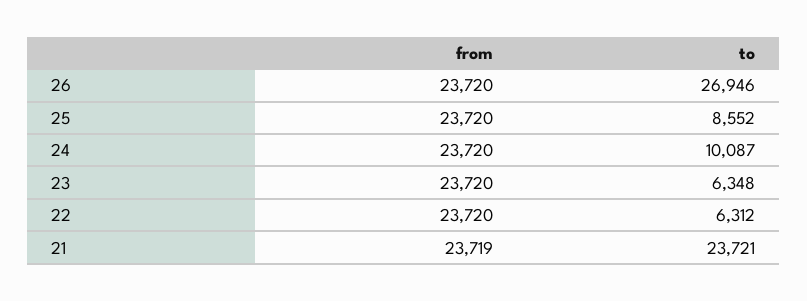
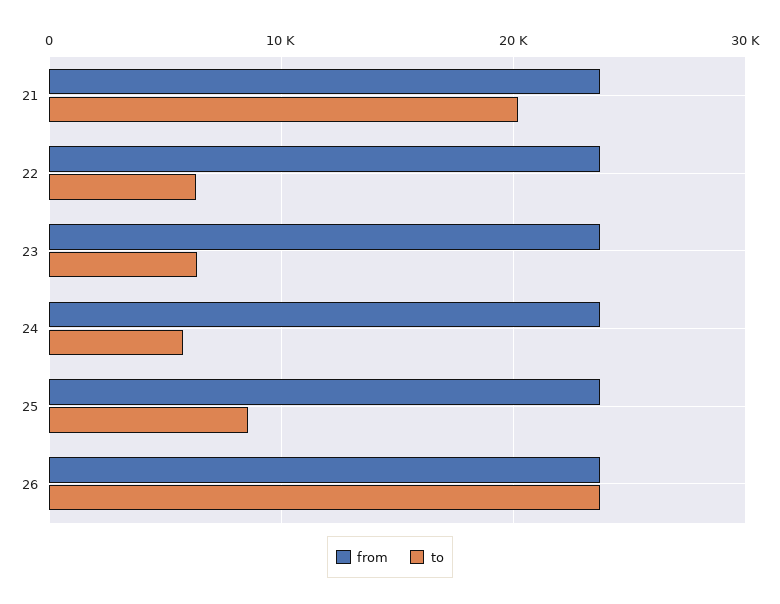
  {
    "from": {
      "26": 23720,
      "25": 23720,
      "24": 23720,
      "23": 23720,
      "22": 23720,
      "21": 23719
    },
    "to": {
-     "26": 26946,
+     "26": 24000,
      "25": 8552,
-     "24": 10087,
+     "24": 6000,
      "23": 6348,
      "22": 6312,
-     "21": 23721
+     "21": 20000
    }
  }

